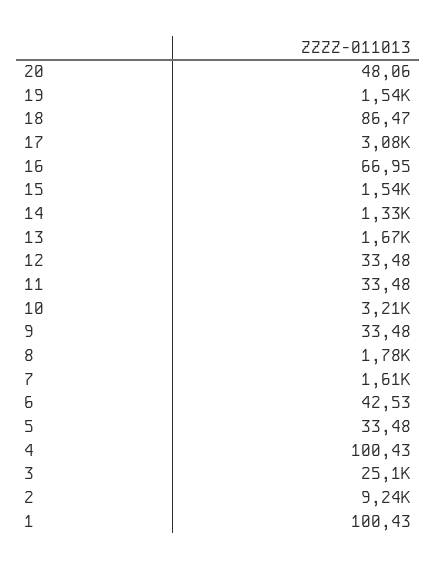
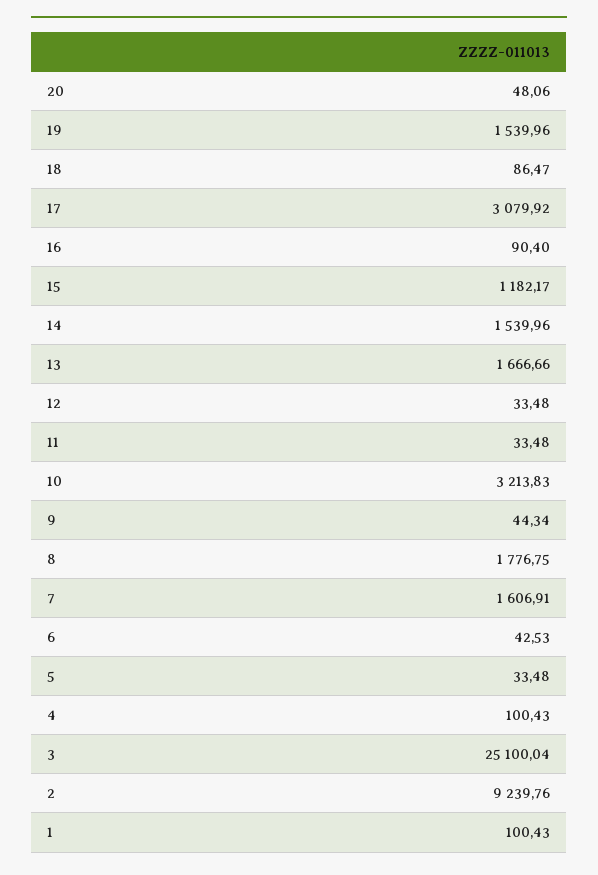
  {
    "20": 48.06,
    "19": 1539.96,
    "18": 86.47,
    "17": 3079.92,
-   "16": 66.95,
+   "16": 90.4,
-   "15": 1540,
+   "15": 1182.17,
-   "14": 1330,
+   "14": 1539.96,
    "13": 1666.66,
    "12": 33.48,
    "11": 33.48,
    "10": 3213.83,
-   "9": 33.48,
+   "9": 44.34,
    "8": 1776.75,
    "7": 1606.91,
    "6": 42.53,
    "5": 33.48,
    "4": 100.43,
    "3": 25100.04,
    "2": 9239.76,
    "1": 100.43
  }

